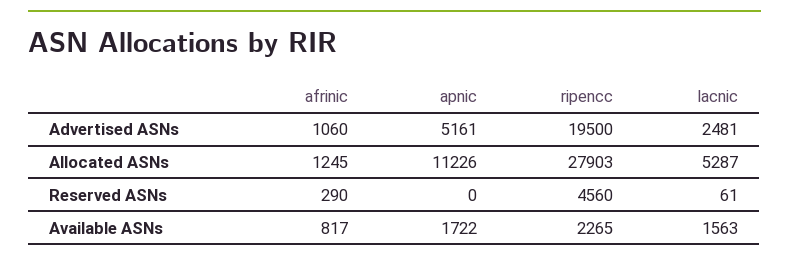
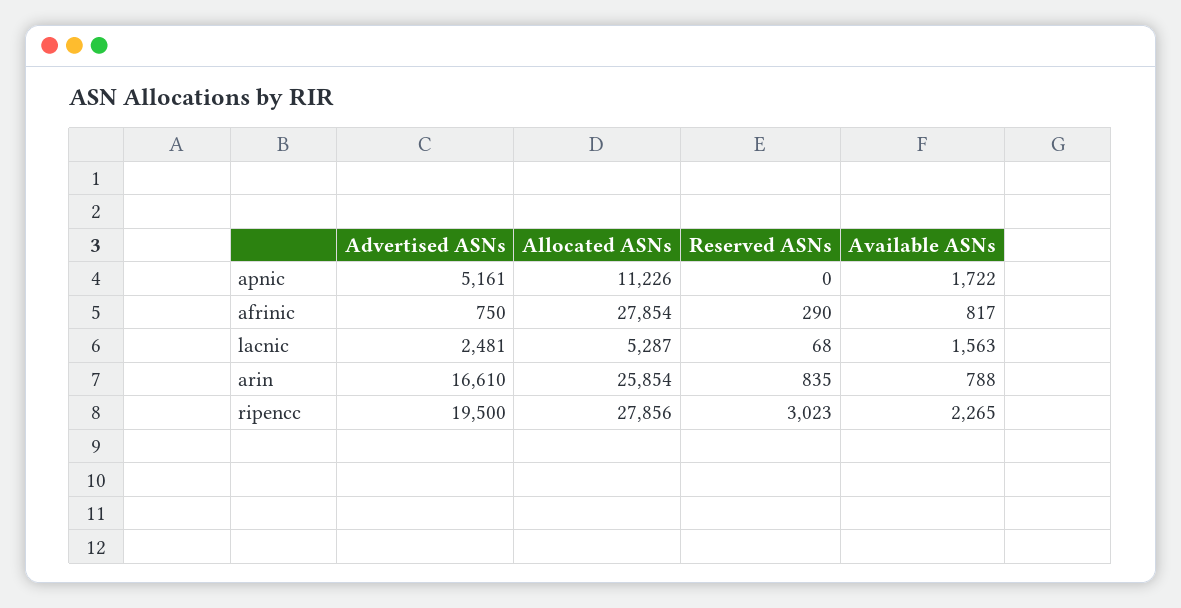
  {
    "afrinic": {
-     "Advertised ASNs": 1060,
+     "Advertised ASNs": 750,
-     "Allocated ASNs": 1245,
+     "Allocated ASNs": 27854,
      "Reserved ASNs": 290,
      "Available ASNs": 817
    },
    "apnic": {
      "Advertised ASNs": 5161,
      "Allocated ASNs": 11226,
      "Reserved ASNs": 0,
      "Available ASNs": 1722
    },
    "ripencc": {
      "Advertised ASNs": 19500,
-     "Allocated ASNs": 27903,
+     "Allocated ASNs": 27856,
-     "Reserved ASNs": 4560,
+     "Reserved ASNs": 3023,
      "Available ASNs": 2265
    },
    "lacnic": {
      "Advertised ASNs": 2481,
      "Allocated ASNs": 5287,
-     "Reserved ASNs": 61,
+     "Reserved ASNs": 68,
      "Available ASNs": 1563
-   }
+   },
+   "arin": {
+     "Advertised ASNs": 16610,
+     "Allocated ASNs": 25854,
+     "Reserved ASNs": 835,
+     "Available ASNs": 788
+   }
  }

